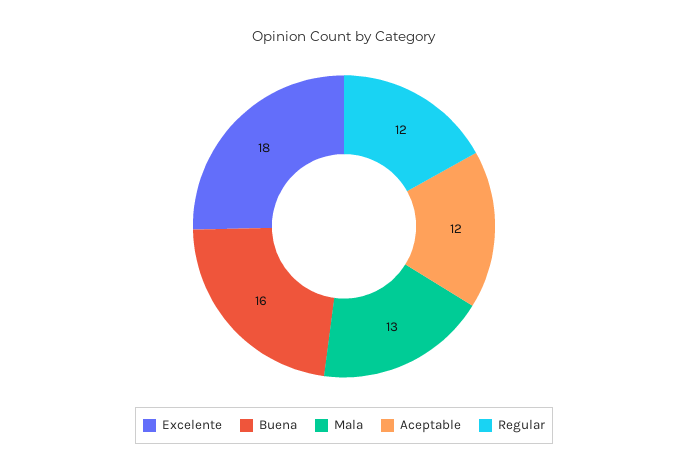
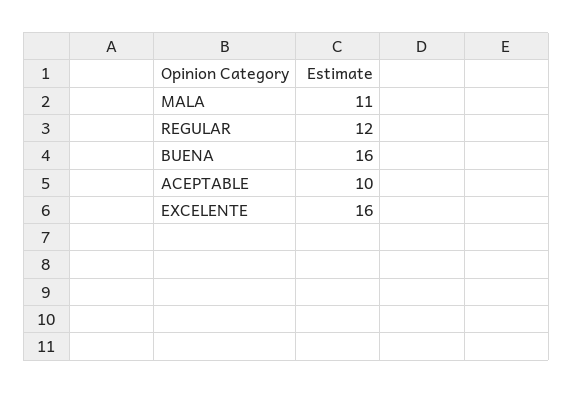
  {
-   "Excelente": 18,
+   "Excelente": 16,
    "Buena": 16,
-   "Mala": 13,
+   "Mala": 11,
-   "Aceptable": 12,
+   "Aceptable": 10,
    "Regular": 12
  }

